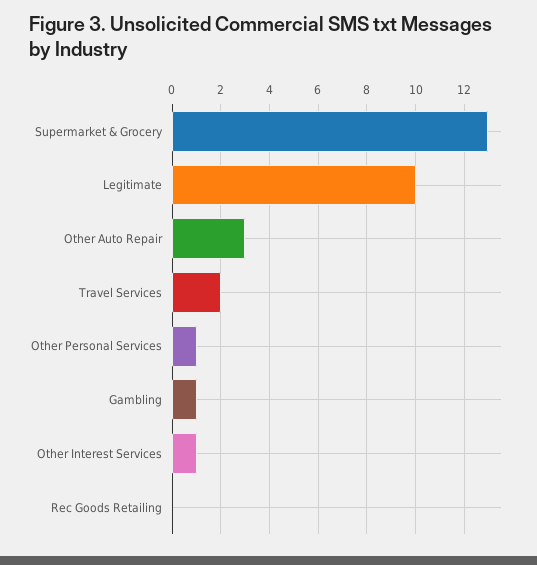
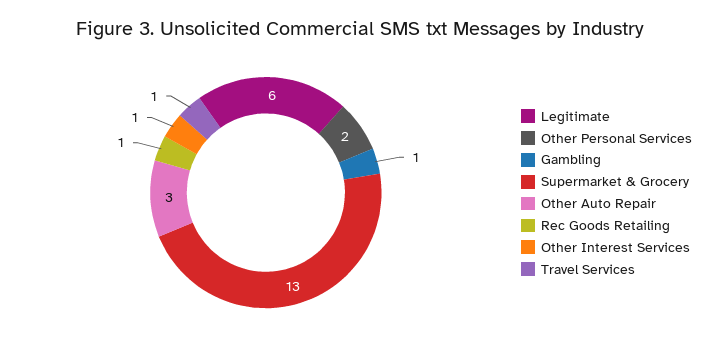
  {
    "Supermarket & Grocery": 13,
-   "Legitimate": 10,
+   "Legitimate": 6,
    "Other Auto Repair": 3,
-   "Travel Services": 2,
+   "Travel Services": 1,
-   "Other Personal Services": 1,
+   "Other Personal Services": 2,
    "Gambling": 1,
    "Other Interest Services": 1,
-   "Rec Goods Retailing": 0
+   "Rec Goods Retailing": 1
  }

